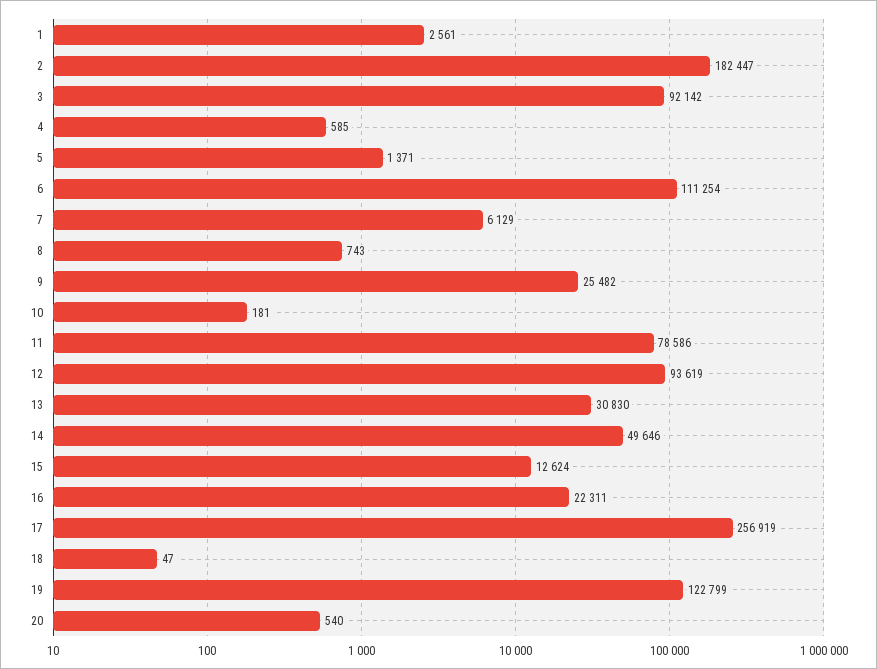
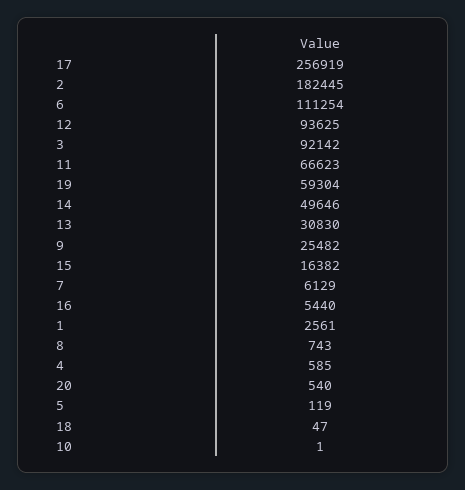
  {
    "1": 2561,
-   "2": 182447,
+   "2": 182445,
    "3": 92142,
    "4": 585,
-   "5": 1371,
+   "5": 119,
    "6": 111254,
    "7": 6129,
    "8": 743,
    "9": 25482,
-   "10": 181,
+   "10": 1,
-   "11": 78586,
+   "11": 66623,
-   "12": 93619,
+   "12": 93625,
    "13": 30830,
    "14": 49646,
-   "15": 12624,
+   "15": 16382,
-   "16": 22311,
+   "16": 5440,
    "17": 256919,
    "18": 47,
-   "19": 122799,
+   "19": 59304,
    "20": 540
  }

